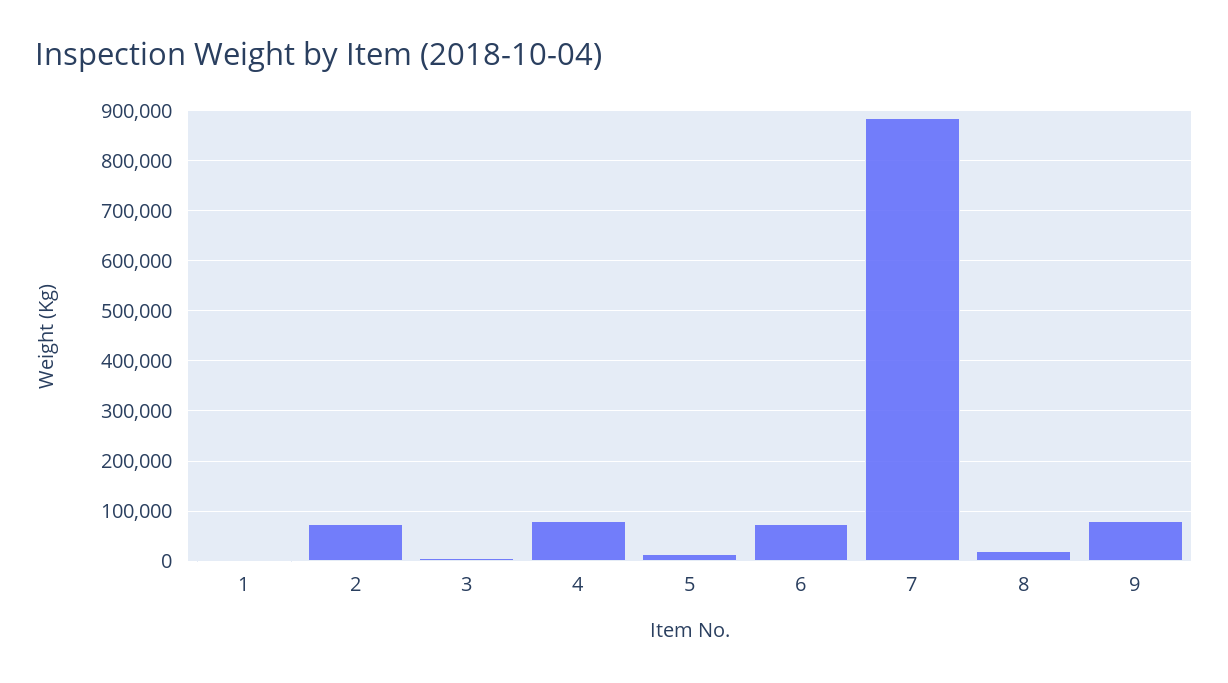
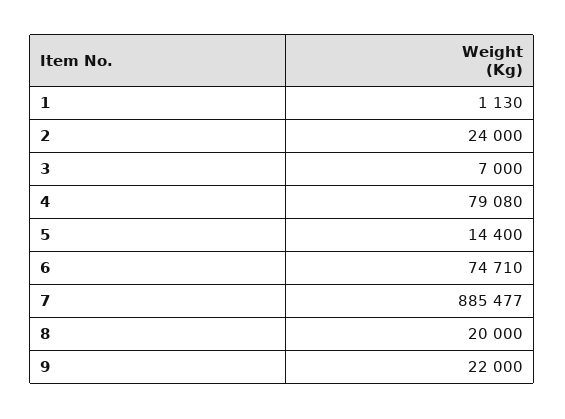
  {
    "1": 1130,
-   "2": 80000,
+   "2": 24000,
    "3": 7000,
    "4": 79080,
    "5": 14400,
    "6": 74710,
    "7": 885477,
    "8": 20000,
-   "9": 80000
+   "9": 22000
  }

